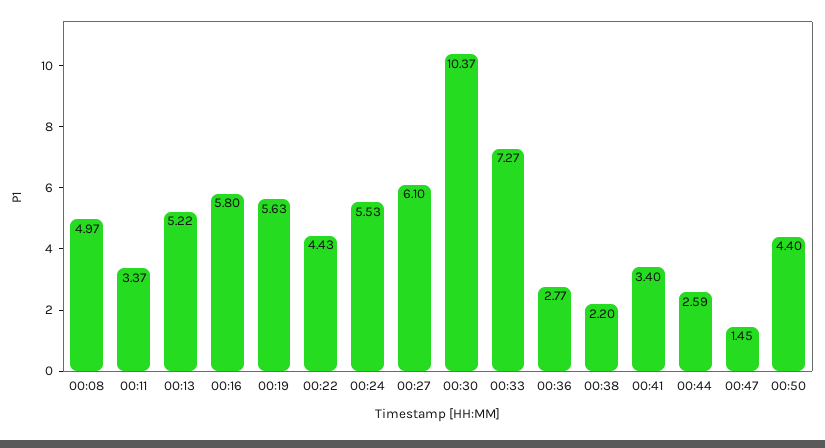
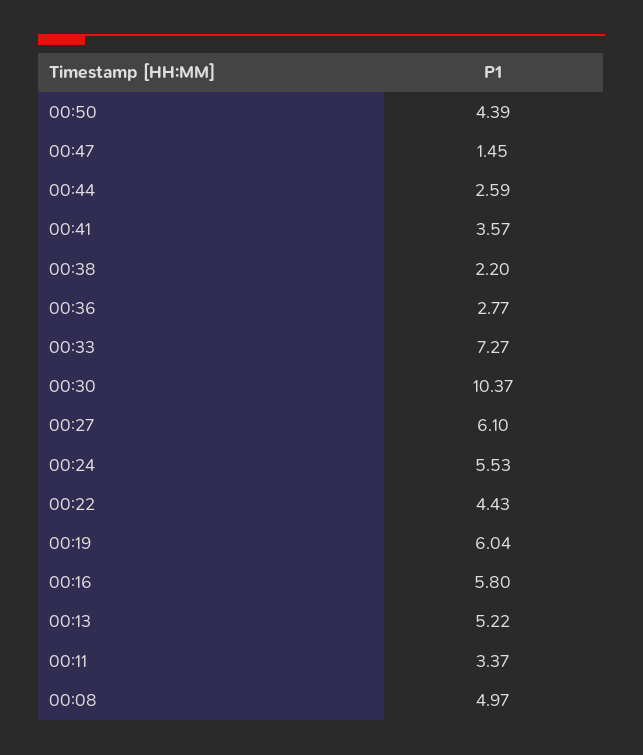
  {
    "00:08": 4.97,
    "00:11": 3.37,
    "00:13": 5.22,
    "00:16": 5.8,
-   "00:19": 5.63,
+   "00:19": 6.04,
    "00:22": 4.43,
    "00:24": 5.53,
    "00:27": 6.1,
    "00:30": 10.37,
    "00:33": 7.27,
    "00:36": 2.77,
    "00:38": 2.2,
-   "00:41": 3.4,
+   "00:41": 3.57,
    "00:44": 2.59,
    "00:47": 1.45,
-   "00:50": 4.4
+   "00:50": 4.39
  }

